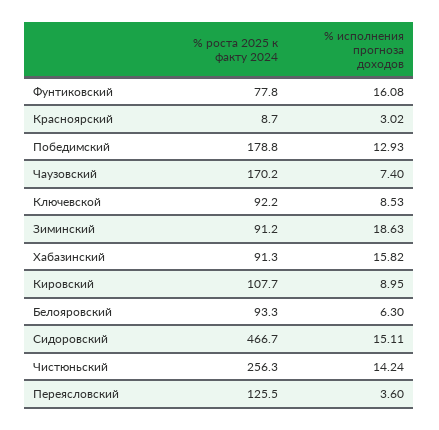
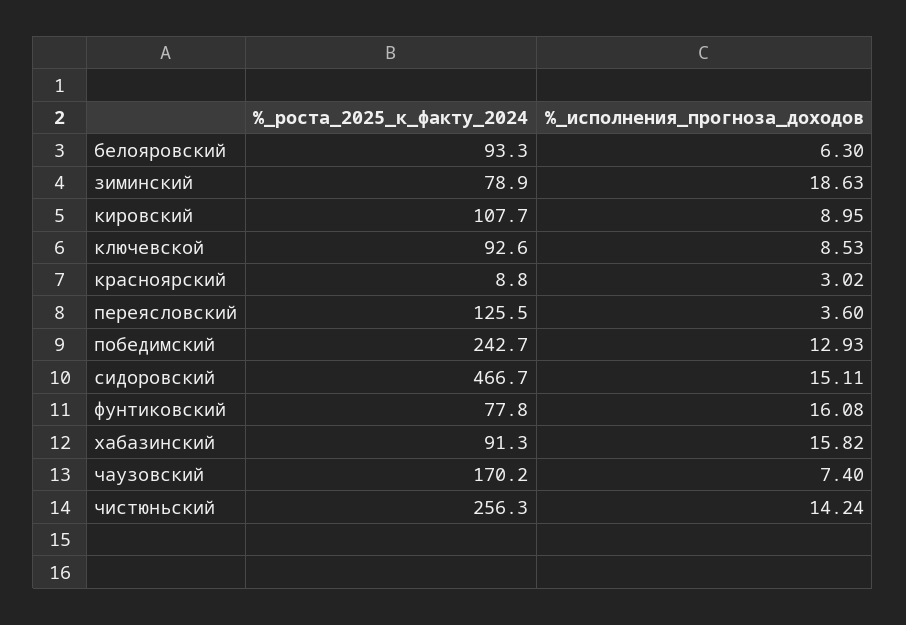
  {
    "% роста 2025 к факту 2024": {
      "Фунтиковский": 77.8,
-     "Красноярский": 8.7,
+     "Красноярский": 8.8,
-     "Победимский": 178.8,
+     "Победимский": 242.7,
      "Чаузовский": 170.2,
-     "Ключевской": 92.2,
+     "Ключевской": 92.6,
-     "Зиминский": 91.2,
+     "Зиминский": 78.9,
      "Хабазинский": 91.3,
      "Кировский": 107.7,
      "Белояровский": 93.3,
      "Сидоровский": 466.7,
      "Чистюньский": 256.3,
      "Переясловский": 125.5
    },
    "% исполнения прогноза доходов": {
      "Фунтиковский": 16.08,
      "Красноярский": 3.02,
      "Победимский": 12.93,
      "Чаузовский": 7.4,
      "Ключевской": 8.53,
      "Зиминский": 18.63,
      "Хабазинский": 15.82,
      "Кировский": 8.95,
      "Белояровский": 6.3,
      "Сидоровский": 15.11,
      "Чистюньский": 14.24,
      "Переясловский": 3.6
    }
  }

